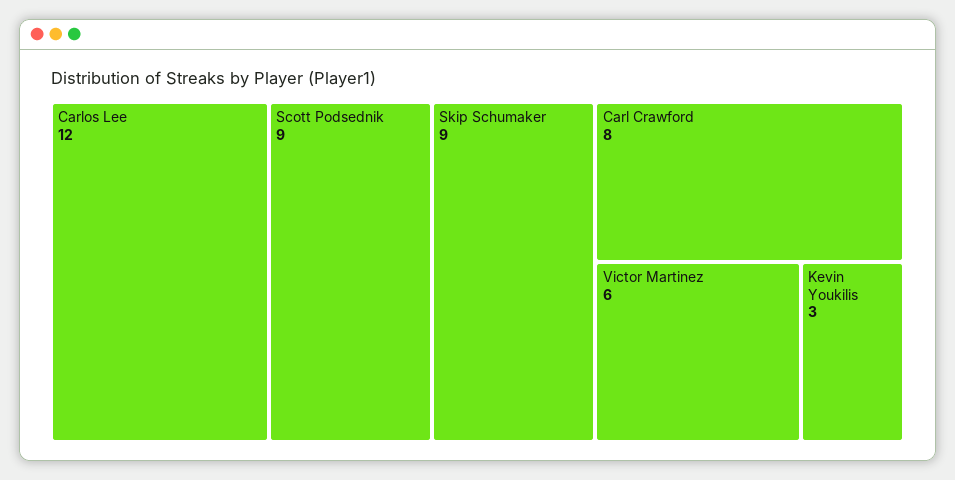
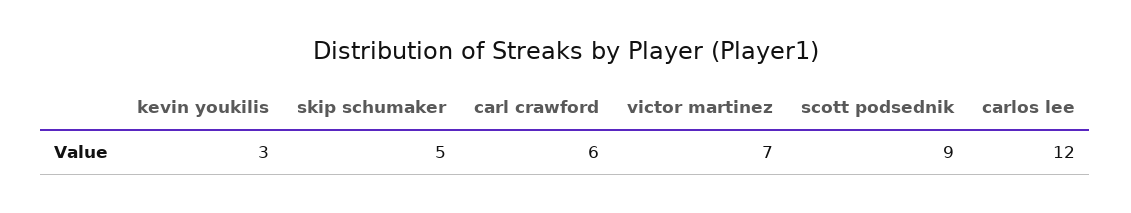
  {
    "Carlos Lee": 12,
    "Scott Podsednik": 9,
-   "Skip Schumaker": 9,
+   "Skip Schumaker": 5,
-   "Carl Crawford": 8,
+   "Carl Crawford": 6,
-   "Victor Martinez": 6,
+   "Victor Martinez": 7,
    "Kevin Youkilis": 3
  }

